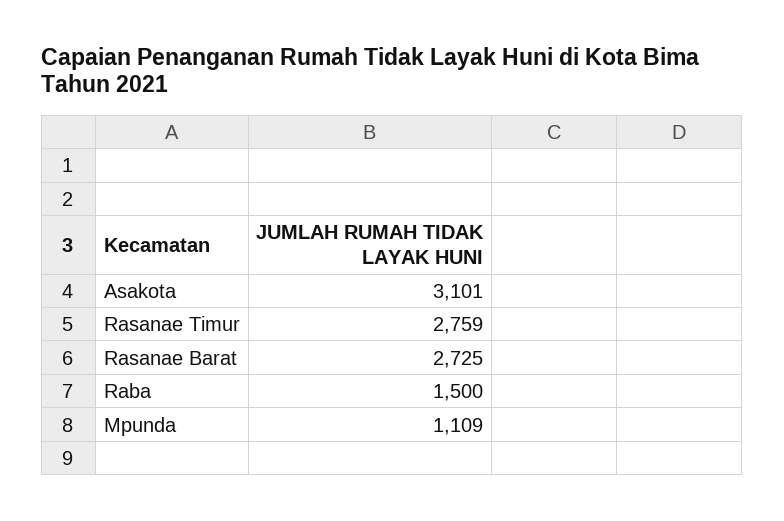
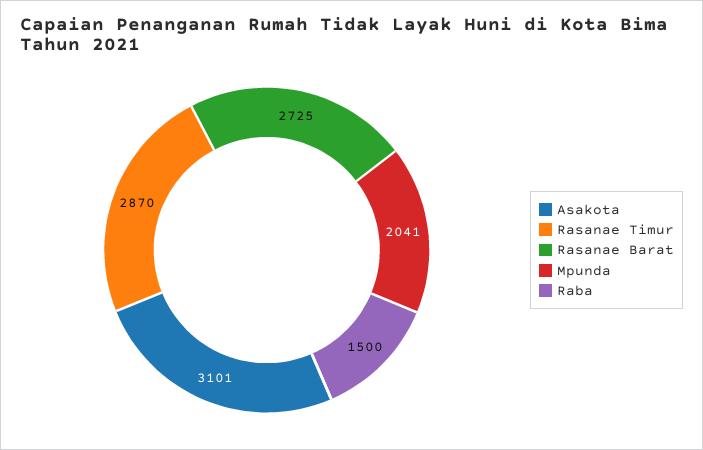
  {
    "Asakota": 3101,
-   "Rasanae Timur": 2759,
+   "Rasanae Timur": 2870,
    "Rasanae Barat": 2725,
    "Raba": 1500,
-   "Mpunda": 1109
+   "Mpunda": 2041
  }

